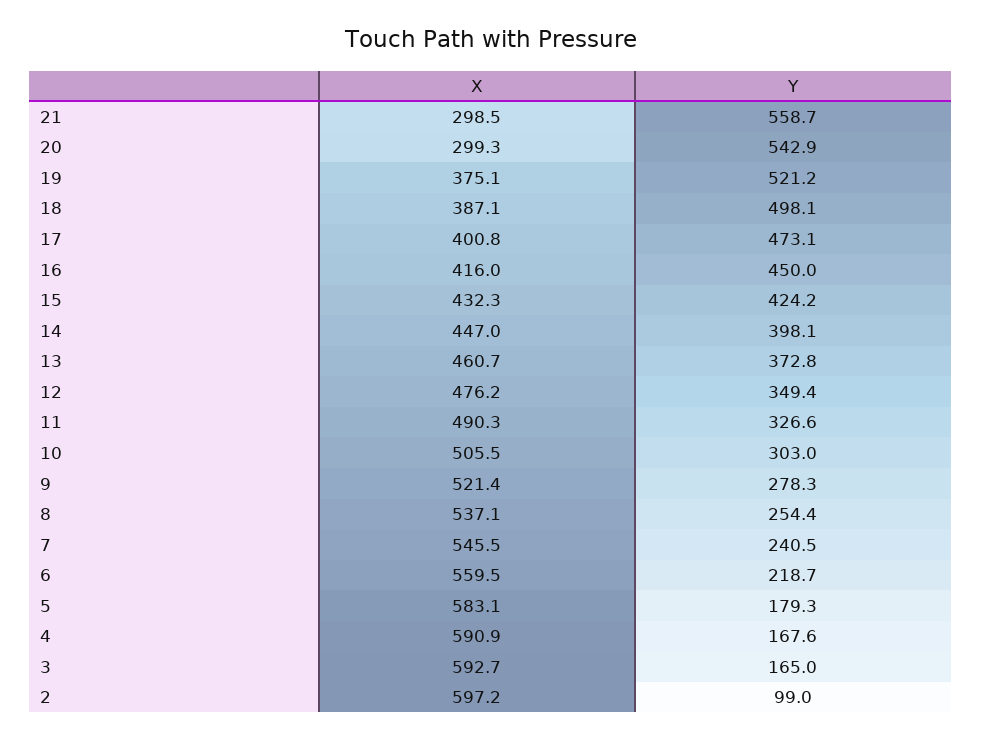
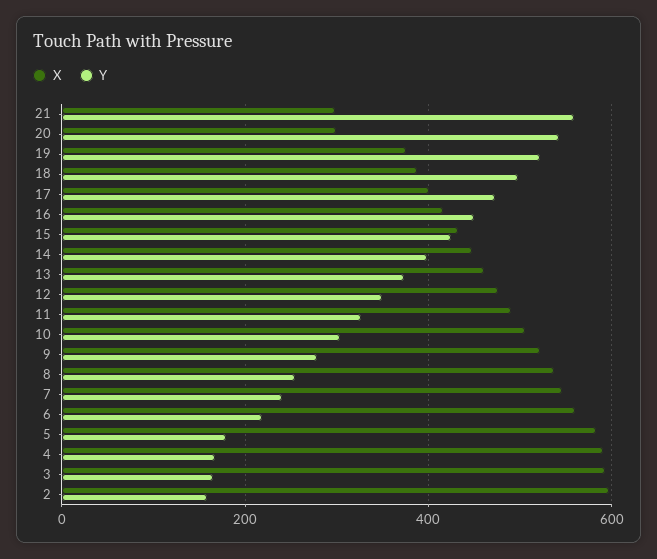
  {
    "X": {
      "21": 298.5,
      "20": 299.3,
      "19": 375.1,
      "18": 387.1,
      "17": 400.8,
      "16": 416,
      "15": 432.3,
      "14": 447,
      "13": 460.7,
      "12": 476.2,
      "11": 490.3,
      "10": 505.5,
      "9": 521.4,
      "8": 537.1,
      "7": 545.5,
      "6": 559.5,
      "5": 583.1,
      "4": 590.9,
      "3": 592.7,
      "2": 597.2
    },
    "Y": {
      "21": 558.7,
      "20": 542.9,
      "19": 521.2,
      "18": 498.1,
      "17": 473.1,
      "16": 450,
      "15": 424.2,
      "14": 398.1,
      "13": 372.8,
      "12": 349.4,
      "11": 326.6,
      "10": 303,
      "9": 278.3,
      "8": 254.4,
      "7": 240.5,
      "6": 218.7,
      "5": 179.3,
      "4": 167.6,
      "3": 165,
-     "2": 99
+     "2": 160
    }
  }

